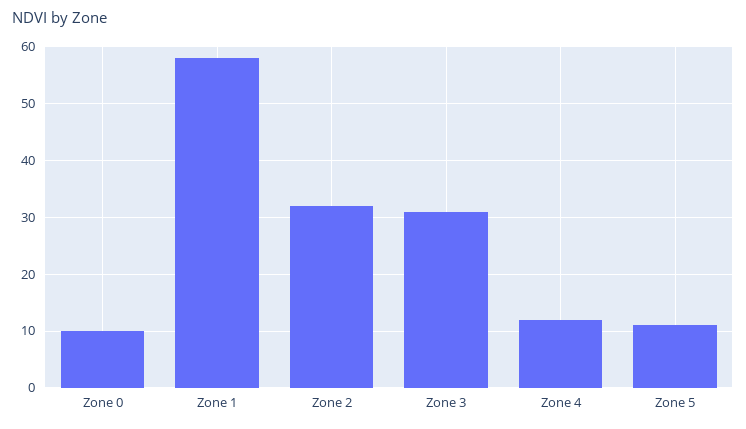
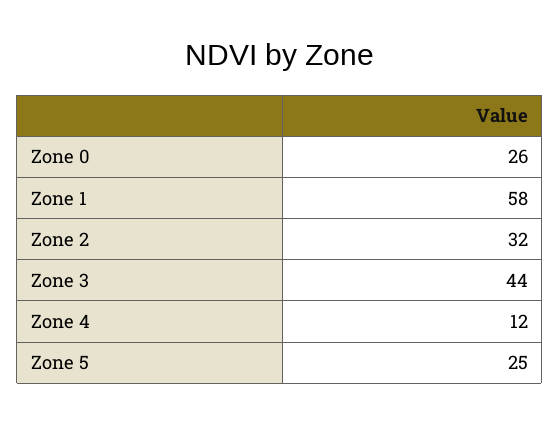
  {
-   "Zone 0": 10,
+   "Zone 0": 26,
    "Zone 1": 58,
    "Zone 2": 32,
-   "Zone 3": 30,
+   "Zone 3": 44,
    "Zone 4": 12,
-   "Zone 5": 10
+   "Zone 5": 25
  }

